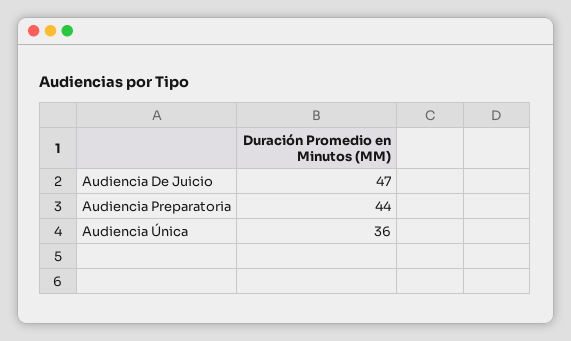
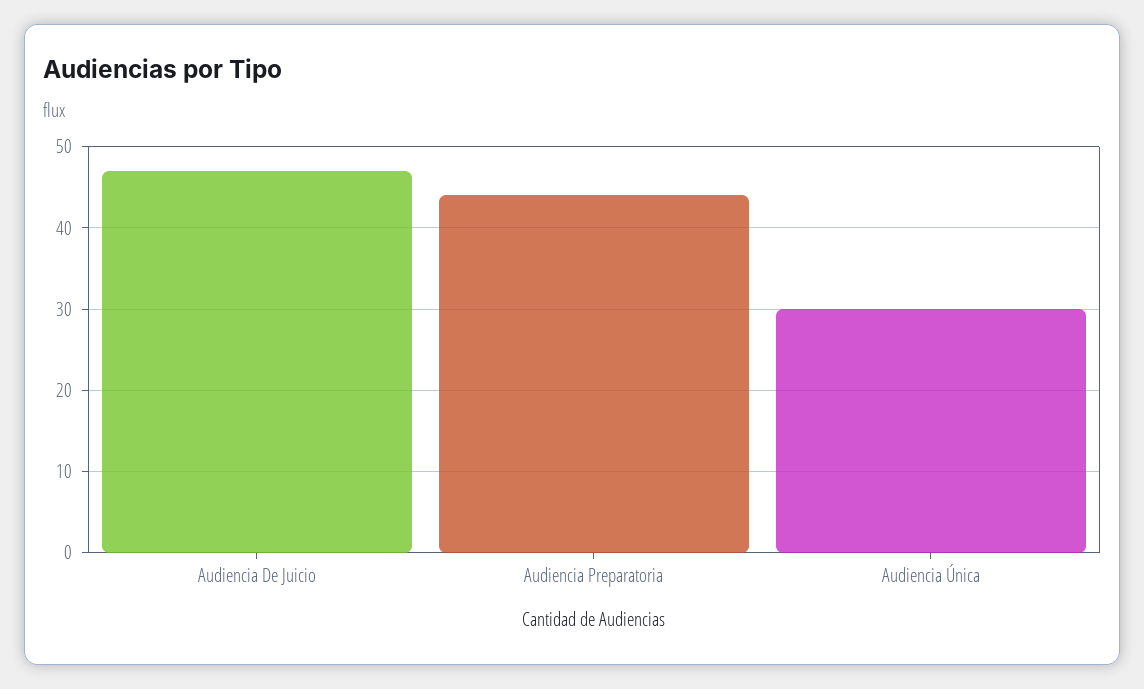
  {
    "Audiencia De Juicio": 47,
    "Audiencia Preparatoria": 44,
-   "Audiencia Única": 36
+   "Audiencia Única": 30
  }

